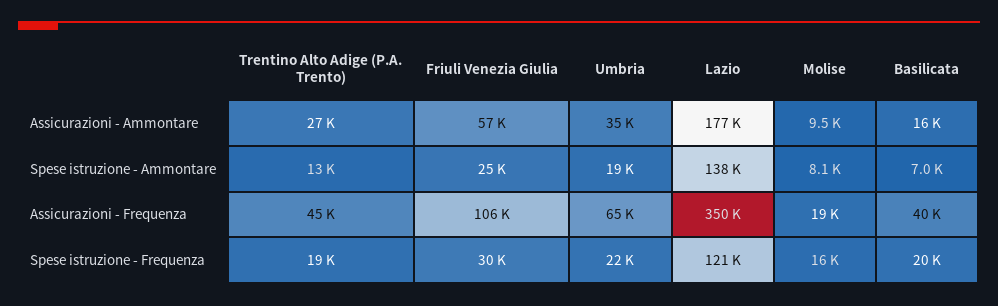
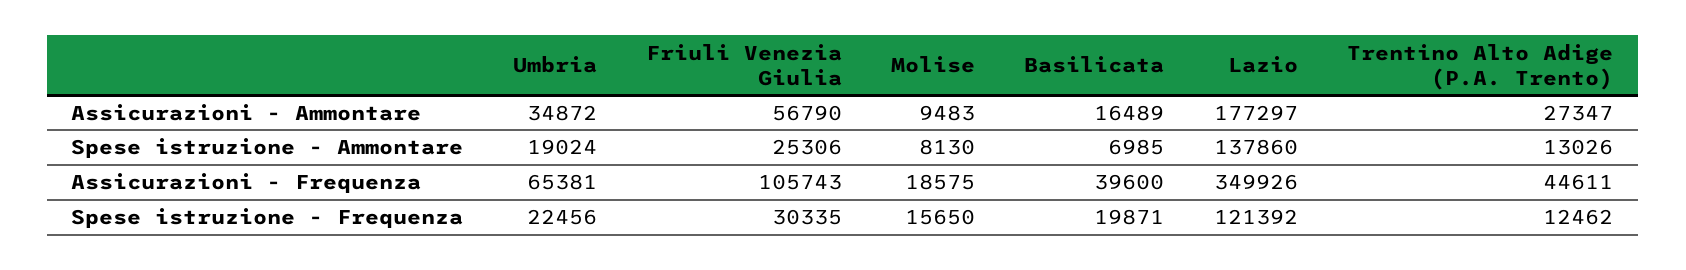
  {
    "Trentino Alto Adige (P.A. Trento)": {
      "Assicurazioni - Ammontare": 27347,
      "Spese istruzione - Ammontare": 13026,
      "Assicurazioni - Frequenza": 44611,
-     "Spese istruzione - Frequenza": 19000
+     "Spese istruzione - Frequenza": 12462
    },
    "Friuli Venezia Giulia": {
      "Assicurazioni - Ammontare": 56790,
      "Spese istruzione - Ammontare": 25306,
      "Assicurazioni - Frequenza": 105743,
      "Spese istruzione - Frequenza": 30335
    },
    "Umbria": {
      "Assicurazioni - Ammontare": 34872,
      "Spese istruzione - Ammontare": 19024,
      "Assicurazioni - Frequenza": 65381,
      "Spese istruzione - Frequenza": 22456
    },
    "Lazio": {
      "Assicurazioni - Ammontare": 177297,
      "Spese istruzione - Ammontare": 137860,
      "Assicurazioni - Frequenza": 349926,
      "Spese istruzione - Frequenza": 121392
    },
    "Molise": {
      "Assicurazioni - Ammontare": 9483,
      "Spese istruzione - Ammontare": 8130,
      "Assicurazioni - Frequenza": 18575,
      "Spese istruzione - Frequenza": 15650
    },
    "Basilicata": {
      "Assicurazioni - Ammontare": 16489,
      "Spese istruzione - Ammontare": 6985,
      "Assicurazioni - Frequenza": 39600,
      "Spese istruzione - Frequenza": 19871
    }
  }

